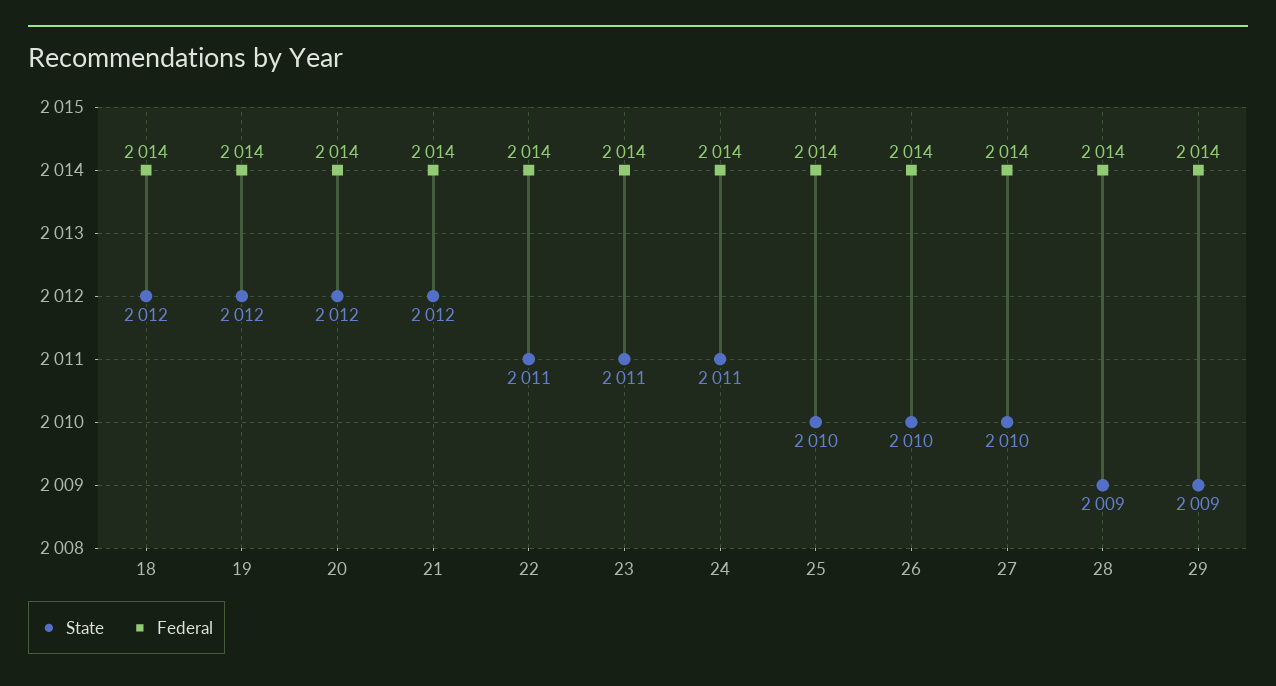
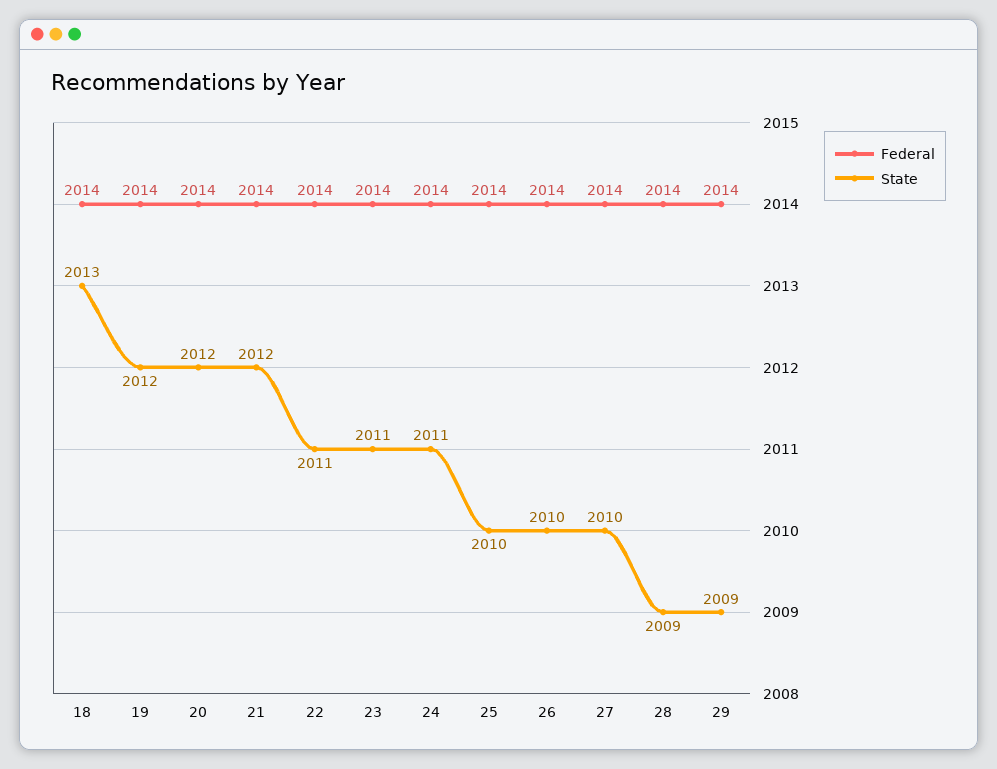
  {
    "State": {
-     "18": 2012,
+     "18": 2013,
      "19": 2012,
      "20": 2012,
      "21": 2012,
      "22": 2011,
      "23": 2011,
      "24": 2011,
      "25": 2010,
      "26": 2010,
      "27": 2010,
      "28": 2009,
      "29": 2009
    },
    "Federal": {
      "18": 2014,
      "19": 2014,
      "20": 2014,
      "21": 2014,
      "22": 2014,
      "23": 2014,
      "24": 2014,
      "25": 2014,
      "26": 2014,
      "27": 2014,
      "28": 2014,
      "29": 2014
    }
  }

